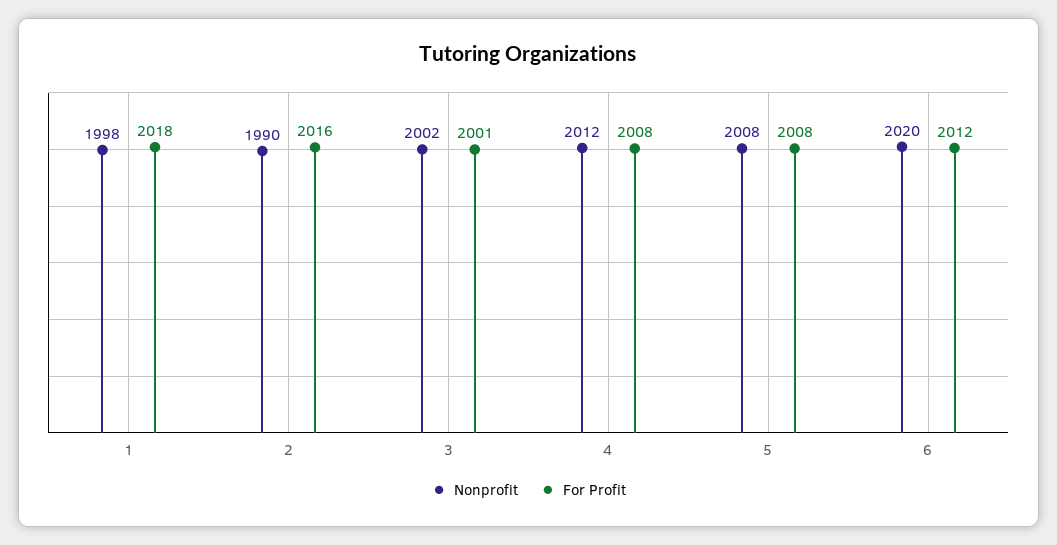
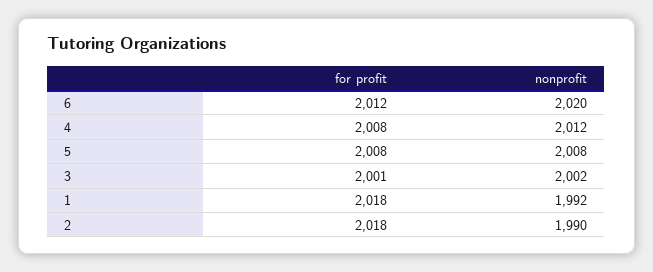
  {
    "Nonprofit": {
-     "1": 1998,
+     "1": 1992,
      "2": 1990,
      "3": 2002,
      "4": 2012,
      "5": 2008,
      "6": 2020
    },
    "For Profit": {
      "1": 2018,
-     "2": 2016,
+     "2": 2018,
      "3": 2001,
      "4": 2008,
      "5": 2008,
      "6": 2012
    }
  }

